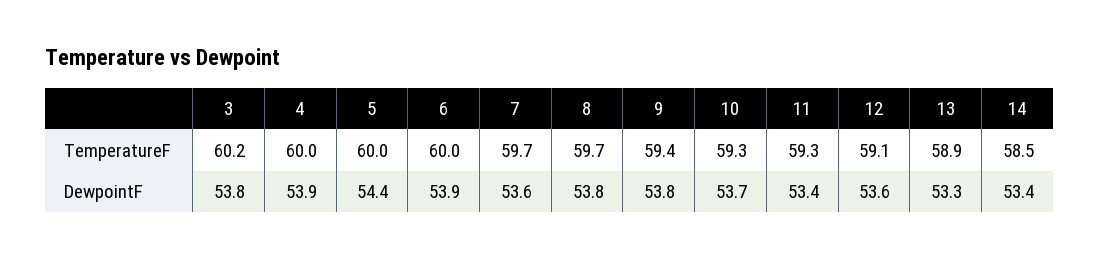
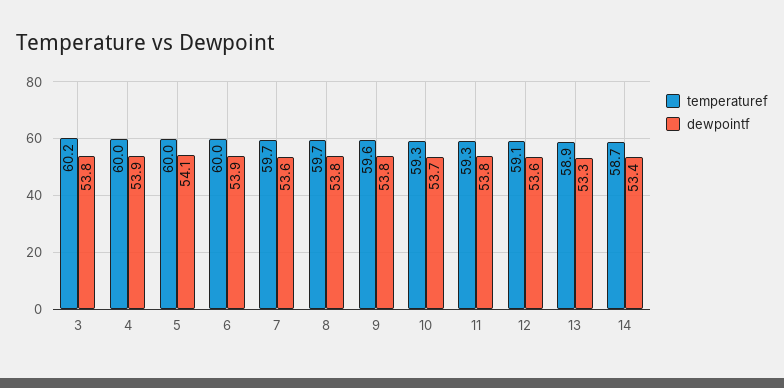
  {
    "TemperatureF": {
      "3": 60.2,
      "4": 60,
      "5": 60,
      "6": 60,
      "7": 59.7,
      "8": 59.7,
-     "9": 59.4,
+     "9": 59.6,
      "10": 59.3,
      "11": 59.3,
      "12": 59.1,
      "13": 58.9,
-     "14": 58.5
+     "14": 58.7
    },
    "DewpointF": {
      "3": 53.8,
      "4": 53.9,
-     "5": 54.4,
+     "5": 54.1,
      "6": 53.9,
      "7": 53.6,
      "8": 53.8,
      "9": 53.8,
      "10": 53.7,
-     "11": 53.4,
+     "11": 53.8,
      "12": 53.6,
      "13": 53.3,
      "14": 53.4
    }
  }

